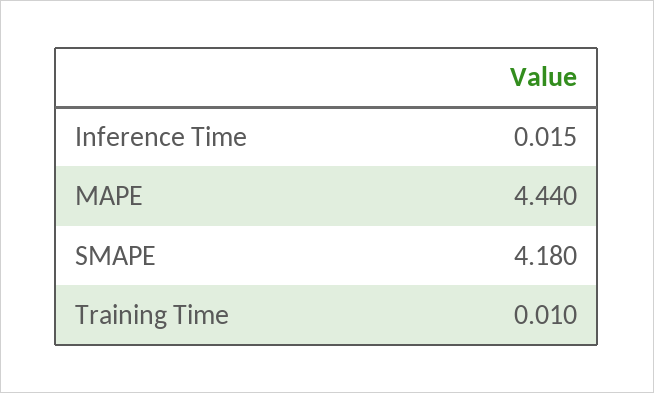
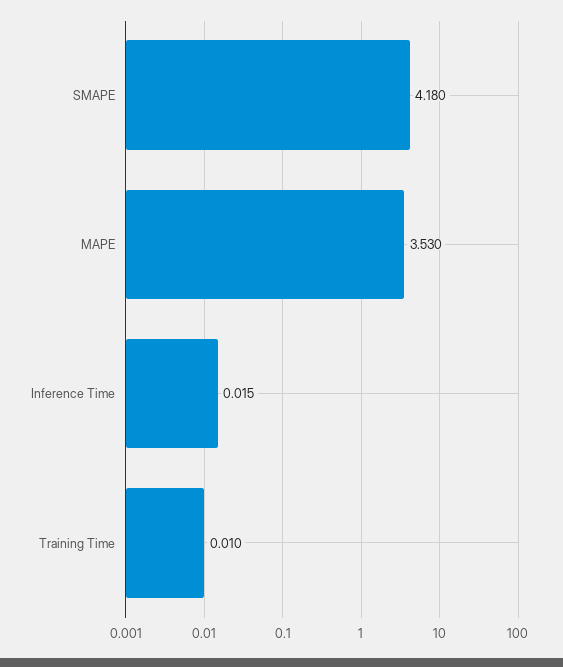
  {
    "Inference Time": 0.015,
-   "MAPE": 4.44,
+   "MAPE": 3.53,
    "SMAPE": 4.18,
    "Training Time": 0.01
  }

